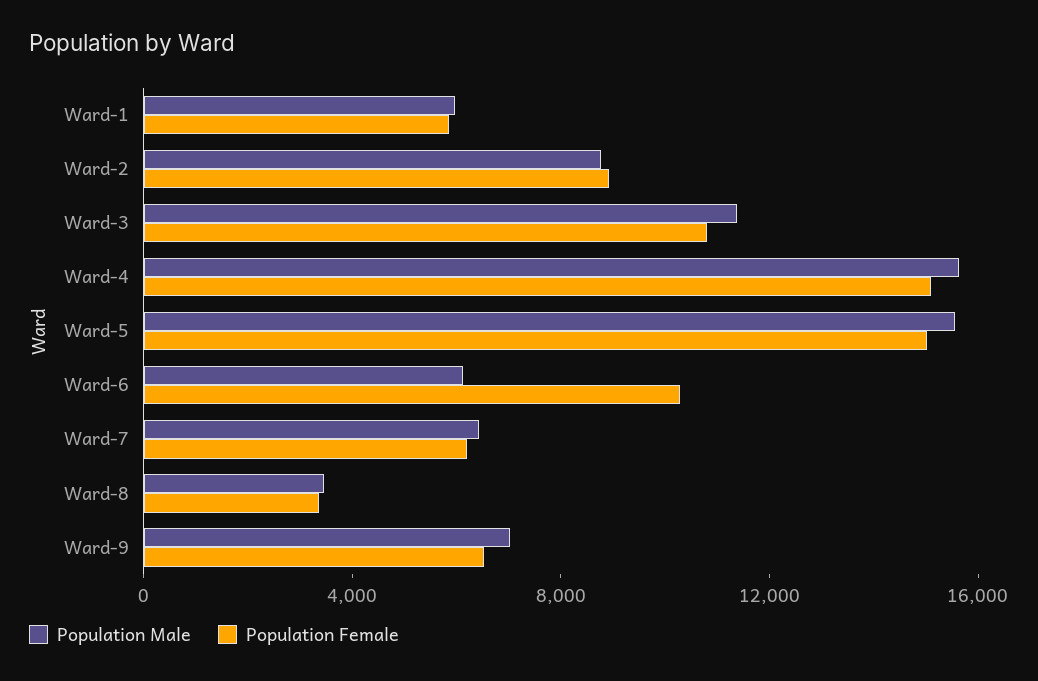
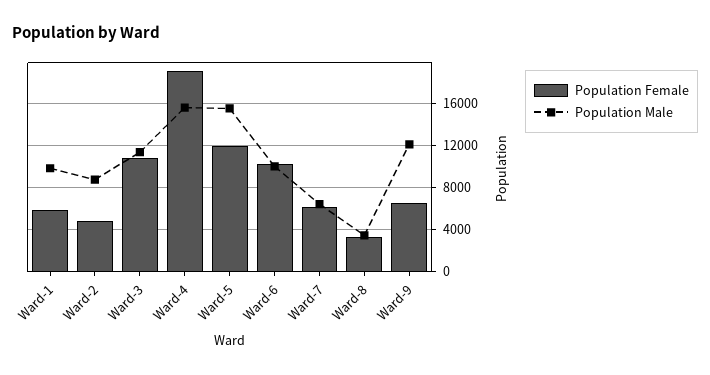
  {
    "Population Male": {
-     "Ward-1": 6000,
+     "Ward-1": 10000,
      "Ward-2": 9000,
      "Ward-3": 11000,
      "Ward-4": 16000,
      "Ward-5": 16000,
-     "Ward-6": 6000,
+     "Ward-6": 10000,
      "Ward-7": 6000,
      "Ward-8": 3000,
-     "Ward-9": 7000
+     "Ward-9": 12000
    },
    "Population Female": {
      "Ward-1": 6000,
-     "Ward-2": 9000,
+     "Ward-2": 5000,
      "Ward-3": 11000,
-     "Ward-4": 15000,
+     "Ward-4": 19000,
-     "Ward-5": 15000,
+     "Ward-5": 12000,
      "Ward-6": 10000,
      "Ward-7": 6000,
      "Ward-8": 3000,
      "Ward-9": 7000
    }
  }

